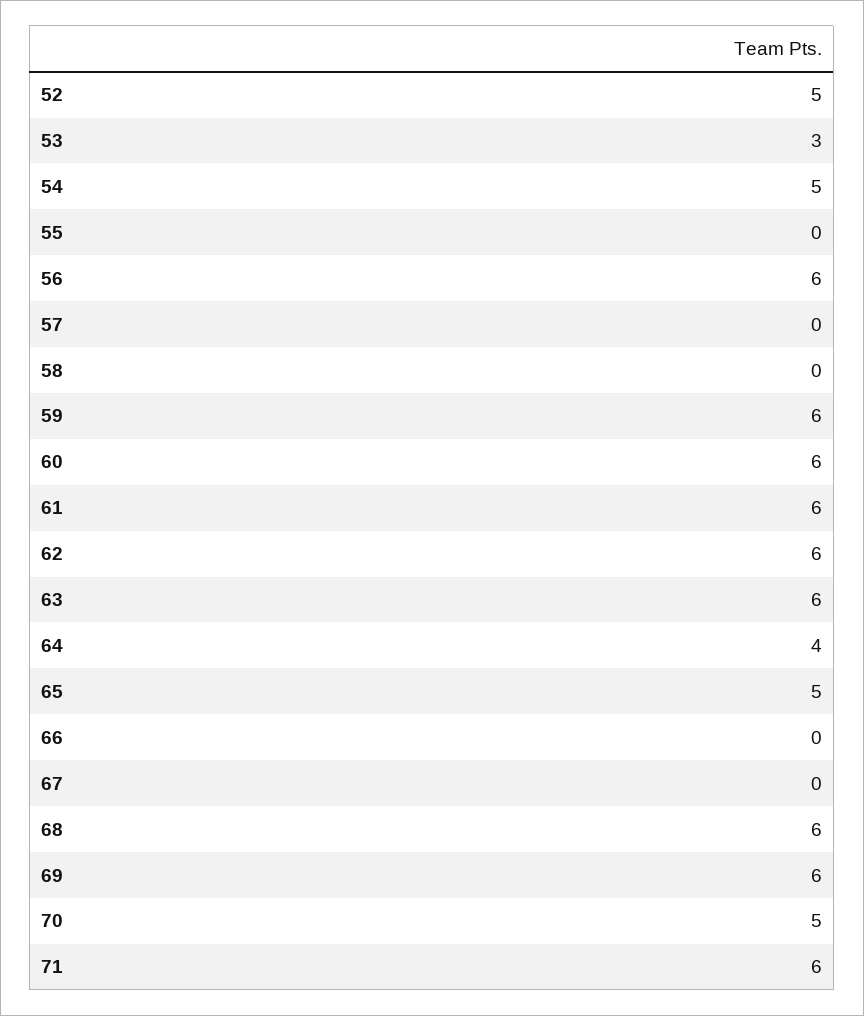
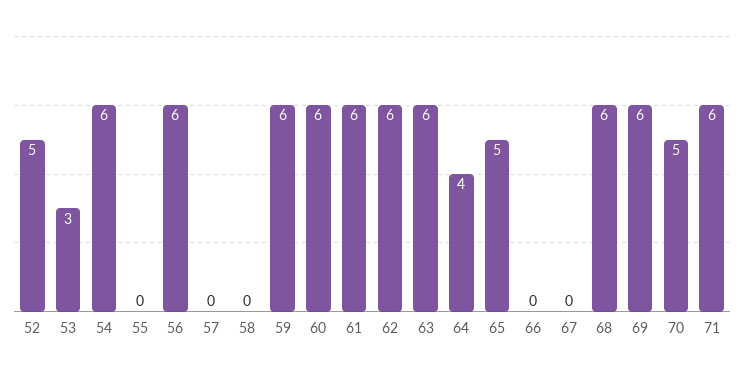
  {
    "52": 5,
    "53": 3,
-   "54": 5,
+   "54": 6,
    "55": 0,
    "56": 6,
    "57": 0,
    "58": 0,
    "59": 6,
    "60": 6,
    "61": 6,
    "62": 6,
    "63": 6,
    "64": 4,
    "65": 5,
    "66": 0,
    "67": 0,
    "68": 6,
    "69": 6,
    "70": 5,
    "71": 6
  }

